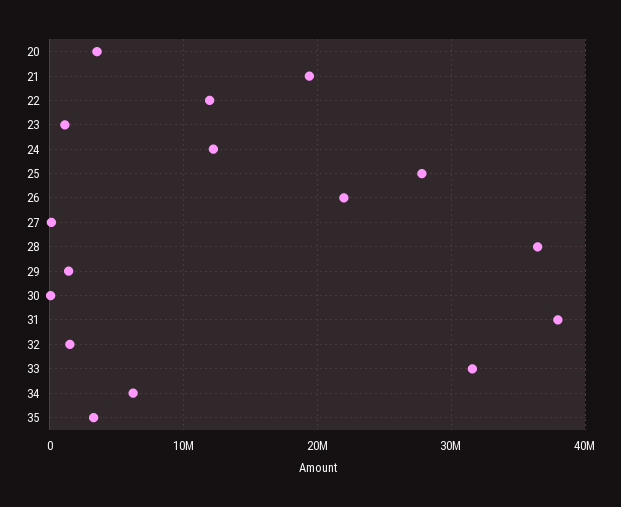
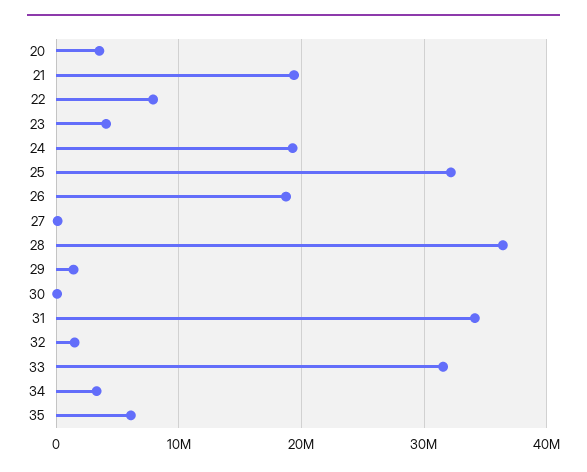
  {
    "20": 4000000,
    "21": 19000000,
-   "22": 12000000,
+   "22": 8000000,
-   "23": 1000000,
+   "23": 4000000,
-   "24": 12000000,
+   "24": 19000000,
-   "25": 28000000,
+   "25": 32000000,
-   "26": 22000000,
+   "26": 19000000,
    "27": 0,
    "28": 36000000,
    "29": 1000000,
    "30": 0,
-   "31": 38000000,
+   "31": 34000000,
    "32": 1000000,
    "33": 32000000,
-   "34": 6000000,
+   "34": 3000000,
-   "35": 3000000
+   "35": 6000000
  }

